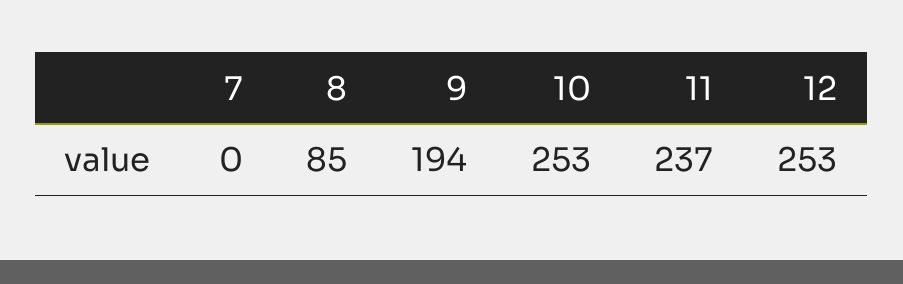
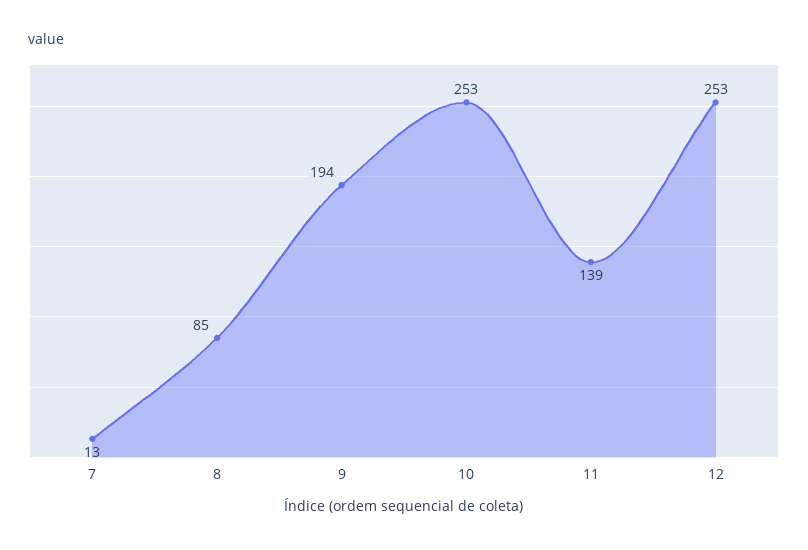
  {
-   "7": 0,
+   "7": 13,
    "8": 85,
    "9": 194,
    "10": 253,
-   "11": 237,
+   "11": 139,
    "12": 253
  }

